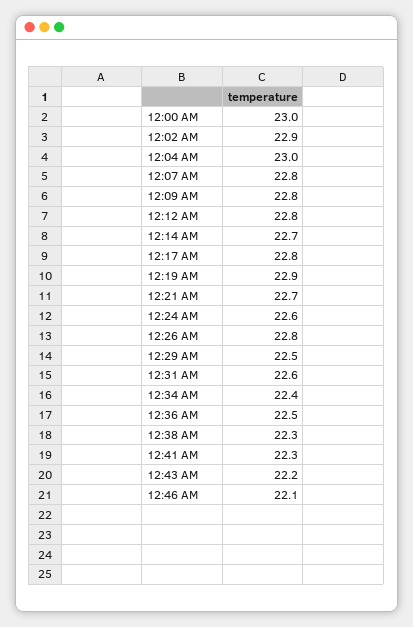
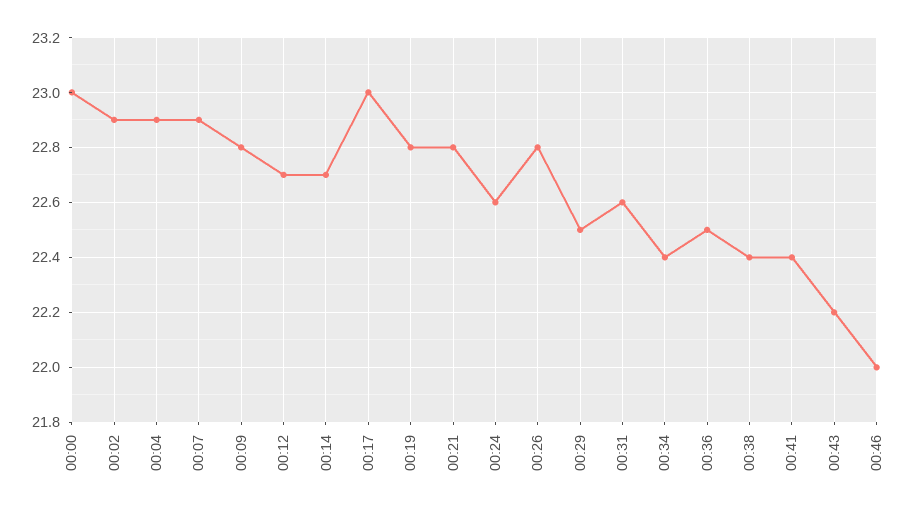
  {
    "12:00 AM": 23,
    "12:02 AM": 22.9,
-   "12:04 AM": 23,
+   "12:04 AM": 22.9,
-   "12:07 AM": 22.8,
+   "12:07 AM": 22.9,
    "12:09 AM": 22.8,
-   "12:12 AM": 22.8,
+   "12:12 AM": 22.7,
    "12:14 AM": 22.7,
-   "12:17 AM": 22.8,
+   "12:17 AM": 23,
-   "12:19 AM": 22.9,
+   "12:19 AM": 22.8,
-   "12:21 AM": 22.7,
+   "12:21 AM": 22.8,
    "12:24 AM": 22.6,
    "12:26 AM": 22.8,
    "12:29 AM": 22.5,
    "12:31 AM": 22.6,
    "12:34 AM": 22.4,
    "12:36 AM": 22.5,
-   "12:38 AM": 22.3,
+   "12:38 AM": 22.4,
-   "12:41 AM": 22.3,
+   "12:41 AM": 22.4,
    "12:43 AM": 22.2,
-   "12:46 AM": 22.1
+   "12:46 AM": 22
  }

